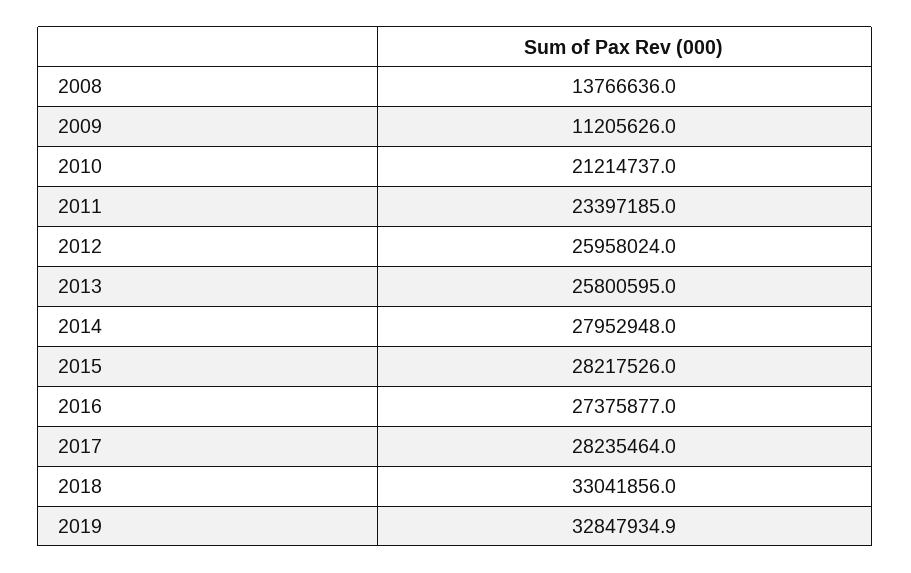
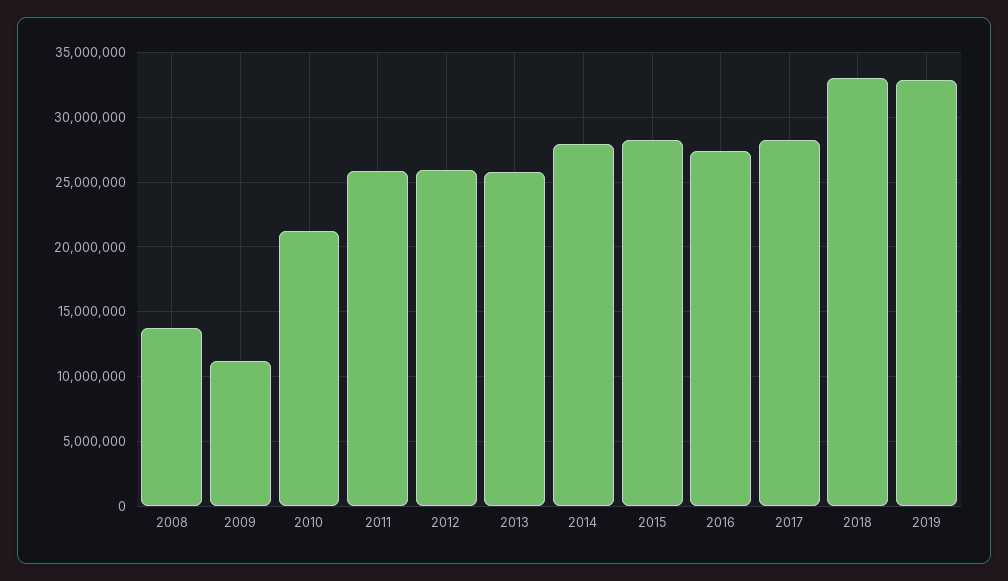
  {
    "2008": 13766636,
    "2009": 11205626,
    "2010": 21214737,
-   "2011": 23397185,
+   "2011": 26000000,
    "2012": 25958024,
    "2013": 25800595,
    "2014": 27952948,
    "2015": 28217526,
    "2016": 27375877,
    "2017": 28235464,
    "2018": 33041856,
    "2019": 32847934.9
  }

